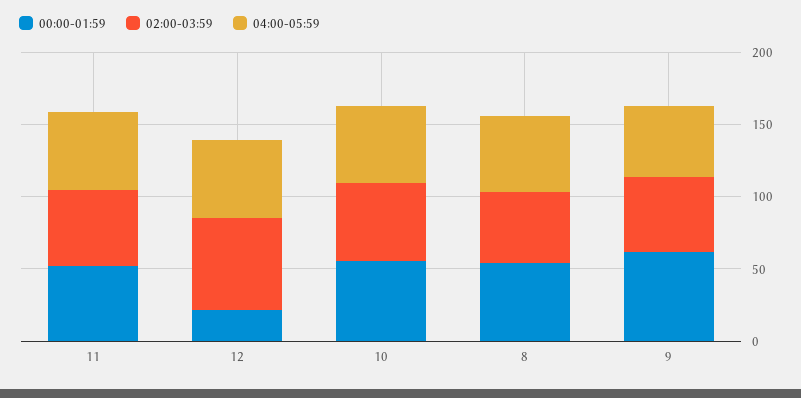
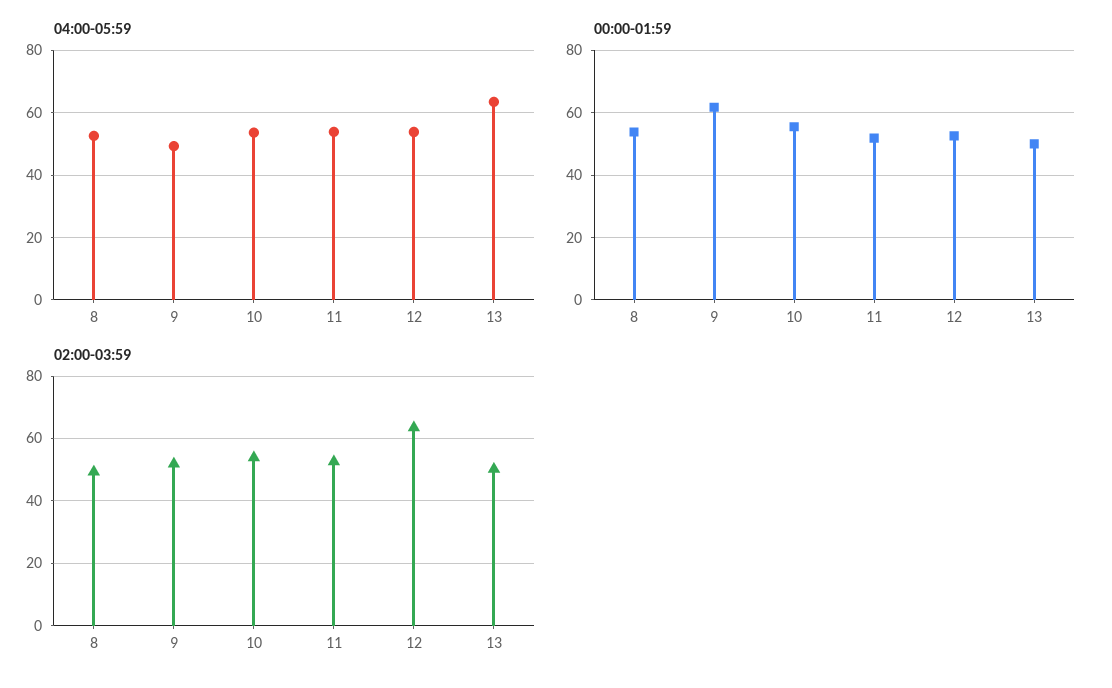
  {
    "00:00-01:59": {
      "11": 52,
-     "12": 20,
+     "12": 52,
      "10": 56,
      "8": 54,
-     "9": 62
+     "9": 62,
+     "13": 50
    },
    "02:00-03:59": {
      "11": 52,
      "12": 64,
      "10": 54,
      "8": 50,
-     "9": 52
+     "9": 52,
+     "13": 50
    },
    "04:00-05:59": {
      "11": 54,
      "12": 54,
      "10": 54,
      "8": 52,
-     "9": 50
+     "9": 50,
+     "13": 64
    }
  }

